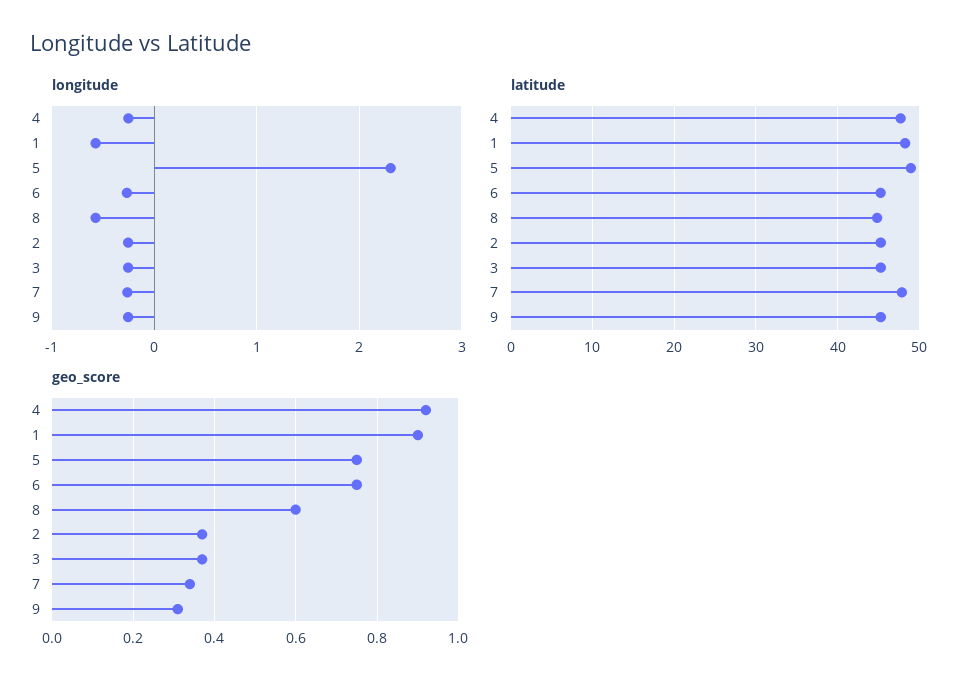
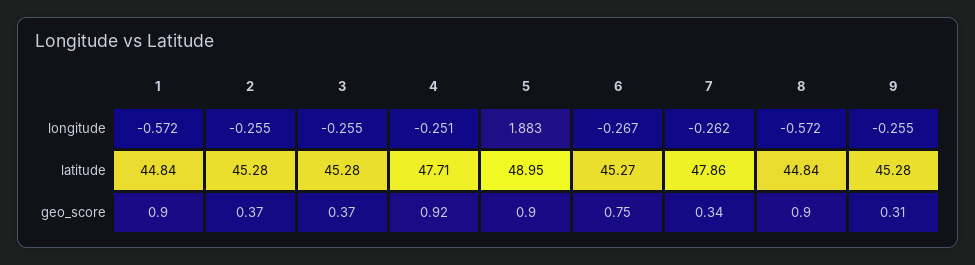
  {
    "longitude": {
      "4": -0.251,
      "1": -0.572,
-     "5": 2.3,
+     "5": 1.883,
      "6": -0.267,
      "8": -0.572,
      "2": -0.255,
      "3": -0.255,
      "7": -0.262,
      "9": -0.255
    },
    "latitude": {
      "4": 47.71,
-     "1": 48,
+     "1": 44.84,
      "5": 48.95,
      "6": 45.27,
      "8": 44.84,
      "2": 45.28,
      "3": 45.28,
      "7": 47.86,
      "9": 45.28
    },
    "geo_score": {
      "4": 0.92,
      "1": 0.9,
-     "5": 0.75,
+     "5": 0.9,
      "6": 0.75,
-     "8": 0.6,
+     "8": 0.9,
      "2": 0.37,
      "3": 0.37,
      "7": 0.34,
      "9": 0.31
    }
  }

